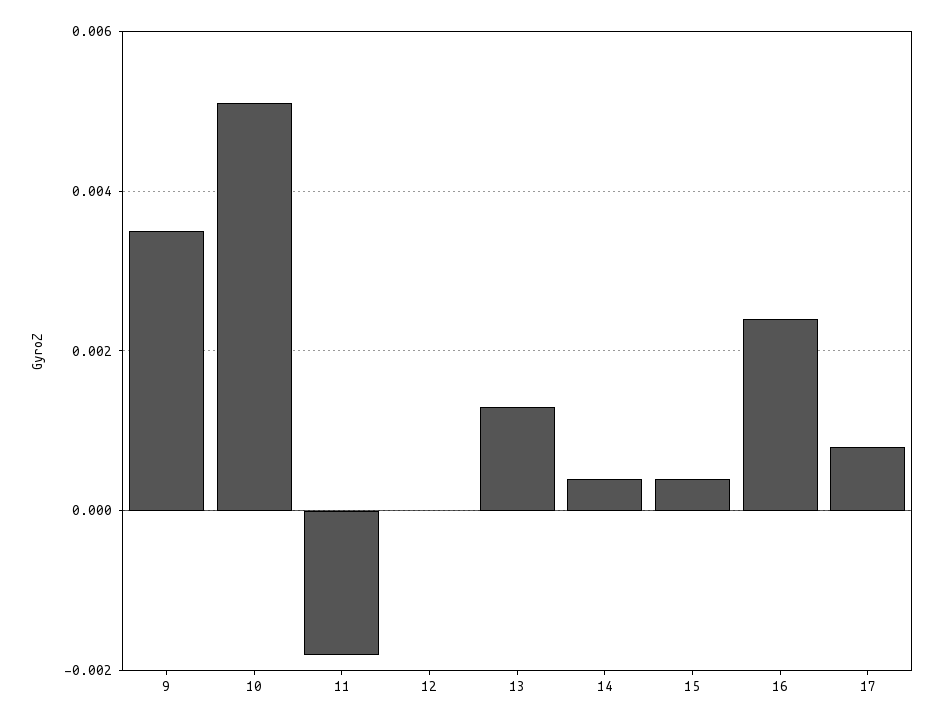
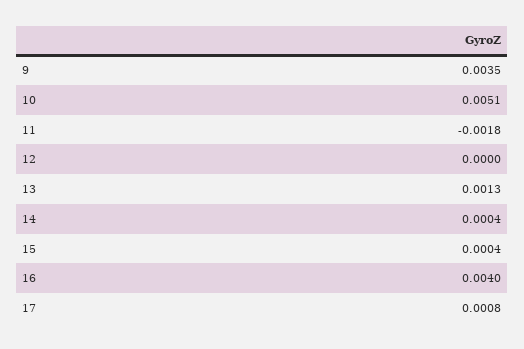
  {
    "9": 0.0035,
    "10": 0.0051,
    "11": -0.0018,
    "12": 0,
    "13": 0.0013,
    "14": 0.0004,
    "15": 0.0004,
-   "16": 0.0025,
+   "16": 0.004,
    "17": 0.0008
  }

